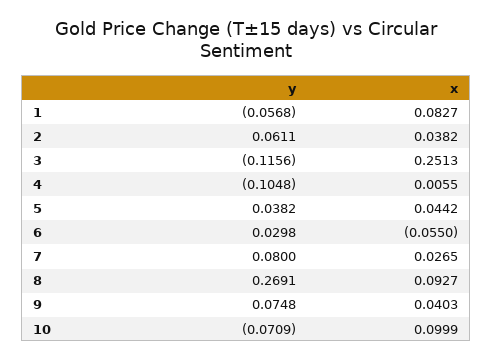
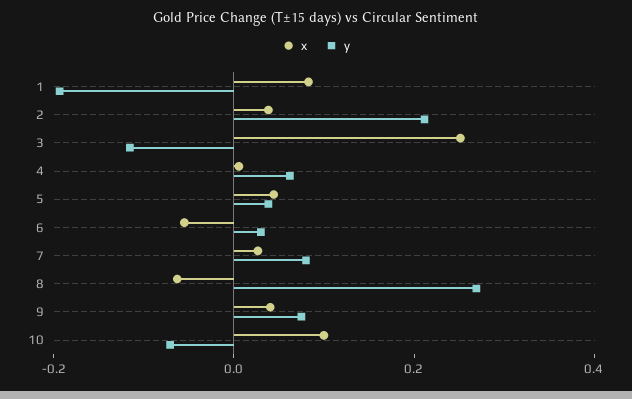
  {
    "y": {
-     "1": -0.0568,
+     "1": -0.2,
-     "2": 0.0611,
+     "2": 0.2,
      "3": -0.1156,
-     "4": -0.1048,
+     "4": 0.05,
      "5": 0.0382,
      "6": 0.0298,
      "7": 0.08,
      "8": 0.2691,
      "9": 0.0748,
      "10": -0.0709
    },
    "x": {
      "1": 0.0827,
      "2": 0.0382,
      "3": 0.2513,
      "4": 0.0055,
      "5": 0.0442,
      "6": -0.055,
      "7": 0.0265,
-     "8": 0.0927,
+     "8": -0.05,
      "9": 0.0403,
      "10": 0.0999
    }
  }

